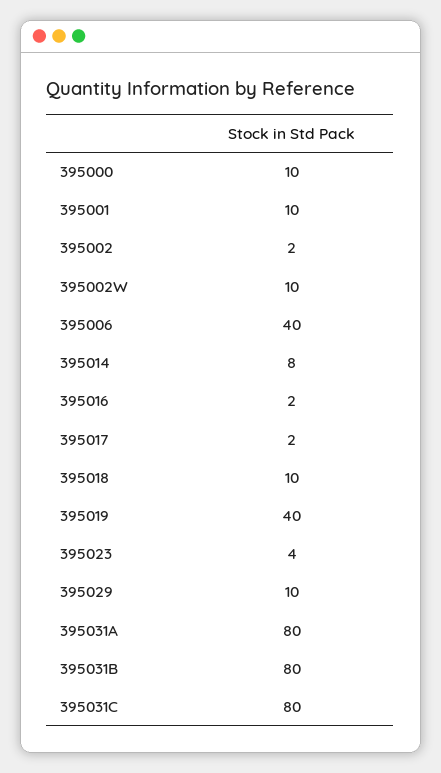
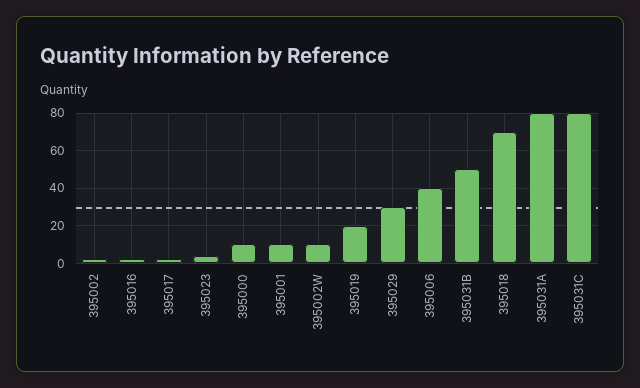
  {
    "395000": 10,
    "395001": 10,
    "395002": 2,
    "395002W": 10,
    "395006": 40,
-   "395014": 8,
    "395016": 2,
    "395017": 2,
-   "395018": 10,
+   "395018": 70,
-   "395019": 40,
+   "395019": 20,
    "395023": 4,
-   "395029": 10,
+   "395029": 30,
    "395031A": 80,
-   "395031B": 80,
+   "395031B": 50,
    "395031C": 80
  }

